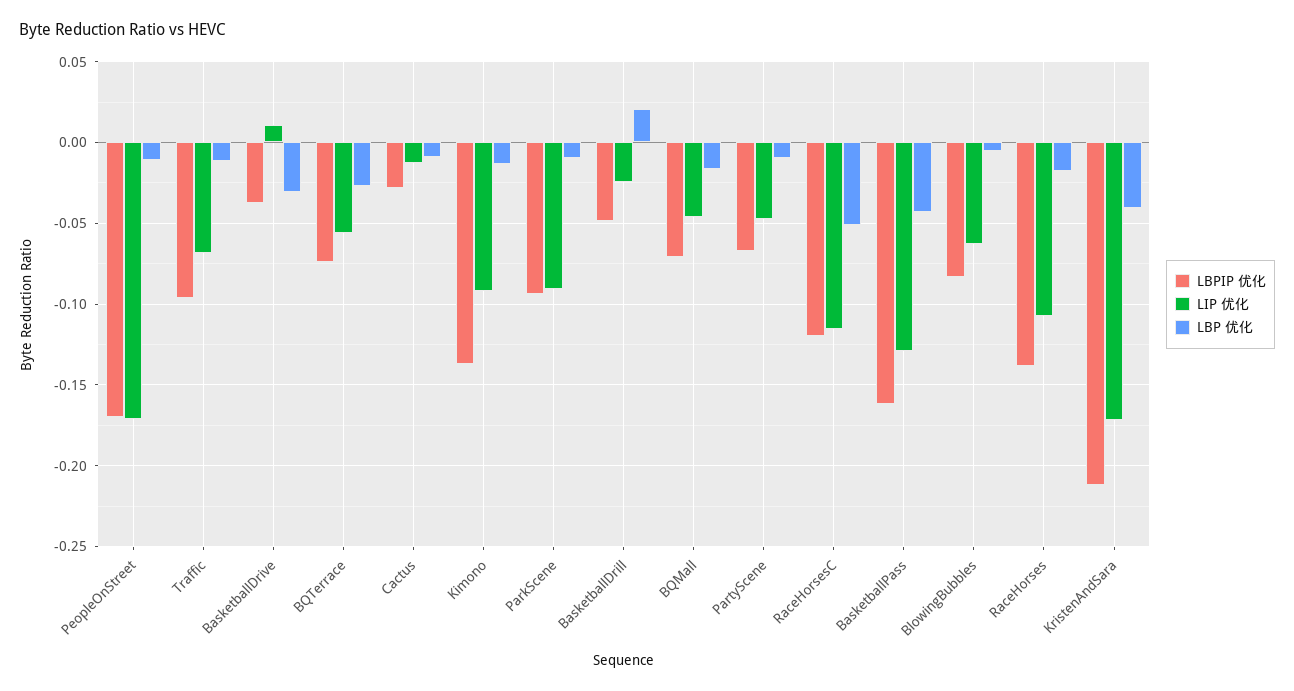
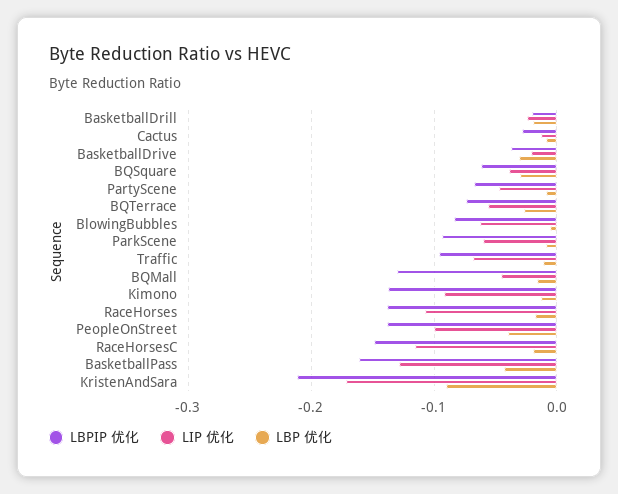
  {
    "LBPIP 优化": {
-     "PeopleOnStreet": -0.17,
+     "PeopleOnStreet": -0.14,
      "Traffic": -0.095,
      "BasketballDrive": -0.035,
      "BQTerrace": -0.075,
      "Cactus": -0.03,
      "Kimono": -0.135,
      "ParkScene": -0.095,
-     "BasketballDrill": -0.05,
+     "BasketballDrill": -0.02,
-     "BQMall": -0.07,
+     "BQMall": -0.13,
      "PartyScene": -0.065,
-     "RaceHorsesC": -0.12,
+     "RaceHorsesC": -0.15,
      "BasketballPass": -0.16,
      "BlowingBubbles": -0.085,
      "RaceHorses": -0.14,
-     "KristenAndSara": -0.21
+     "KristenAndSara": -0.21,
+     "BQSquare": -0.06
    },
    "LIP 优化": {
-     "PeopleOnStreet": -0.17,
+     "PeopleOnStreet": -0.1,
      "Traffic": -0.07,
-     "BasketballDrive": 0.01,
+     "BasketballDrive": -0.02,
      "BQTerrace": -0.055,
      "Cactus": -0.015,
      "Kimono": -0.09,
-     "ParkScene": -0.09,
+     "ParkScene": -0.06,
      "BasketballDrill": -0.025,
      "BQMall": -0.045,
      "PartyScene": -0.05,
      "RaceHorsesC": -0.115,
      "BasketballPass": -0.13,
      "BlowingBubbles": -0.065,
      "RaceHorses": -0.105,
-     "KristenAndSara": -0.17
+     "KristenAndSara": -0.17,
+     "BQSquare": -0.04
    },
    "LBP 优化": {
-     "PeopleOnStreet": -0.01,
+     "PeopleOnStreet": -0.04,
      "Traffic": -0.01,
      "BasketballDrive": -0.03,
      "BQTerrace": -0.025,
      "Cactus": -0.01,
      "Kimono": -0.015,
      "ParkScene": -0.01,
-     "BasketballDrill": 0.02,
+     "BasketballDrill": -0.02,
      "BQMall": -0.015,
      "PartyScene": -0.01,
-     "RaceHorsesC": -0.05,
+     "RaceHorsesC": -0.02,
      "BasketballPass": -0.045,
      "BlowingBubbles": -0.005,
      "RaceHorses": -0.02,
-     "KristenAndSara": -0.04
+     "KristenAndSara": -0.09,
+     "BQSquare": -0.03
    }
  }

